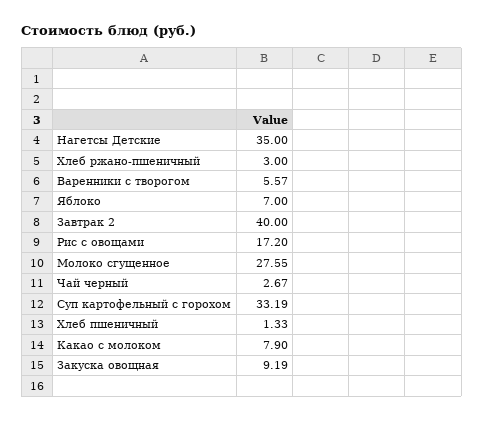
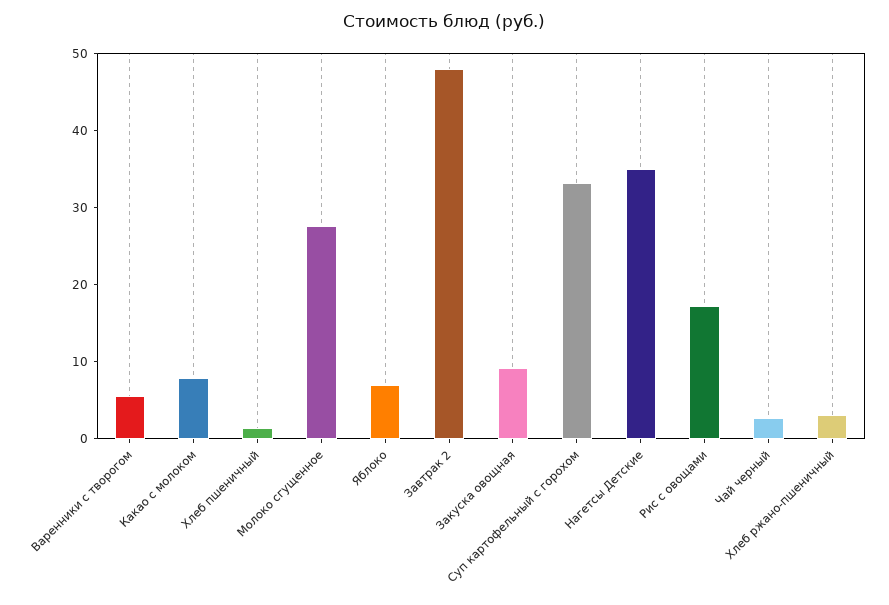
  {
    "Нагетсы Детские": 35,
    "Хлеб ржано-пшеничный": 3,
    "Варенники с творогом": 5.57,
    "Яблоко": 7,
-   "Завтрак 2": 40,
+   "Завтрак 2": 48,
    "Рис с овощами": 17.2,
    "Молоко сгущенное": 27.55,
    "Чай черный": 2.67,
    "Суп картофельный с горохом": 33.19,
    "Хлеб пшеничный": 1.33,
    "Какао с молоком": 7.9,
    "Закуска овощная": 9.19
  }

